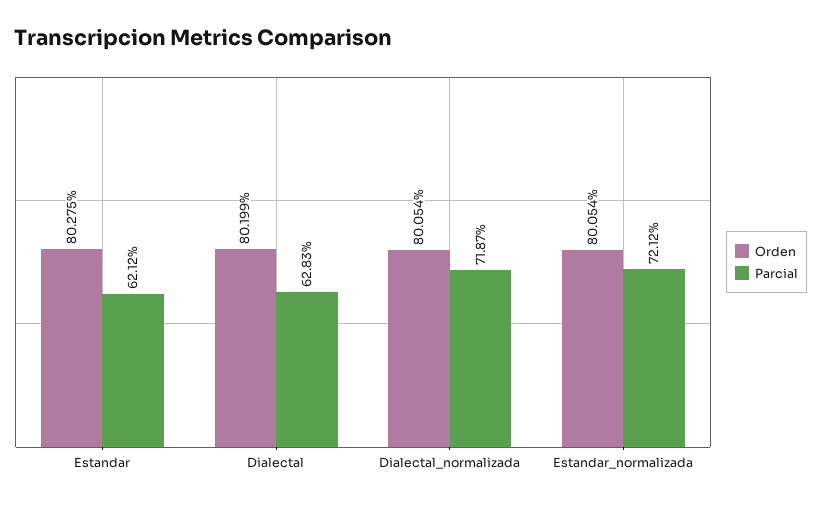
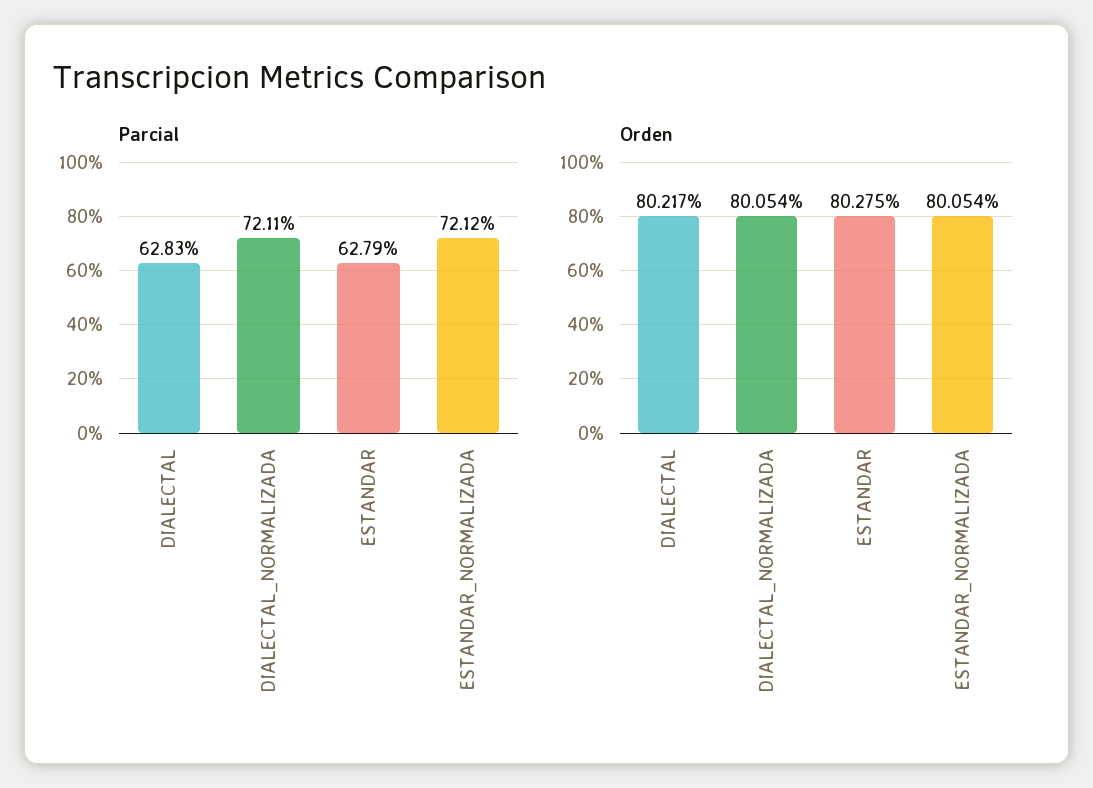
  {
    "Orden": {
      "Estandar": 80.275,
-     "Dialectal": 80.199,
+     "Dialectal": 80.217,
      "Dialectal_normalizada": 80.054,
      "Estandar_normalizada": 80.054
    },
    "Parcial": {
-     "Estandar": 62.12,
+     "Estandar": 62.79,
      "Dialectal": 62.83,
-     "Dialectal_normalizada": 71.87,
+     "Dialectal_normalizada": 72.11,
      "Estandar_normalizada": 72.12
    }
  }

